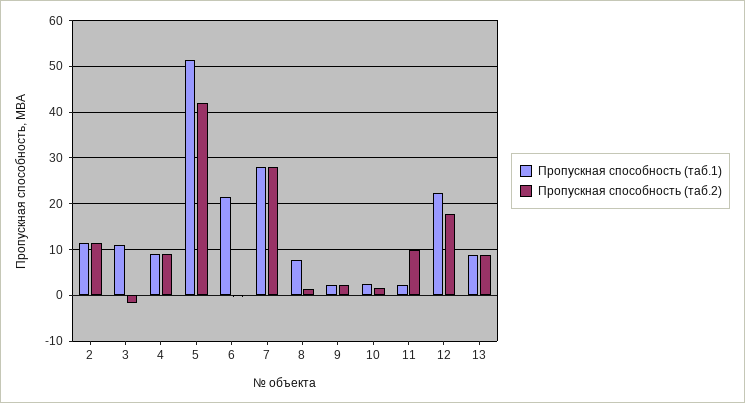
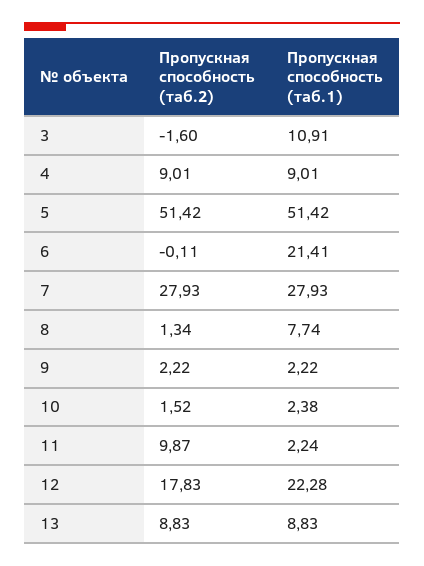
  {
    "Пропускная способность (таб.1)": {
-     "2": 12,
      "3": 10.91,
      "4": 9.01,
      "5": 51.42,
      "6": 21.41,
      "7": 27.93,
      "8": 7.74,
      "9": 2.22,
      "10": 2.38,
      "11": 2.24,
      "12": 22.28,
      "13": 8.83
    },
    "Пропускная способность (таб.2)": {
-     "2": 12,
      "3": -1.6,
      "4": 9.01,
-     "5": 42,
+     "5": 51.42,
      "6": -0.11,
      "7": 27.93,
      "8": 1.34,
      "9": 2.22,
      "10": 1.52,
      "11": 9.87,
      "12": 17.83,
      "13": 8.83
    }
  }

